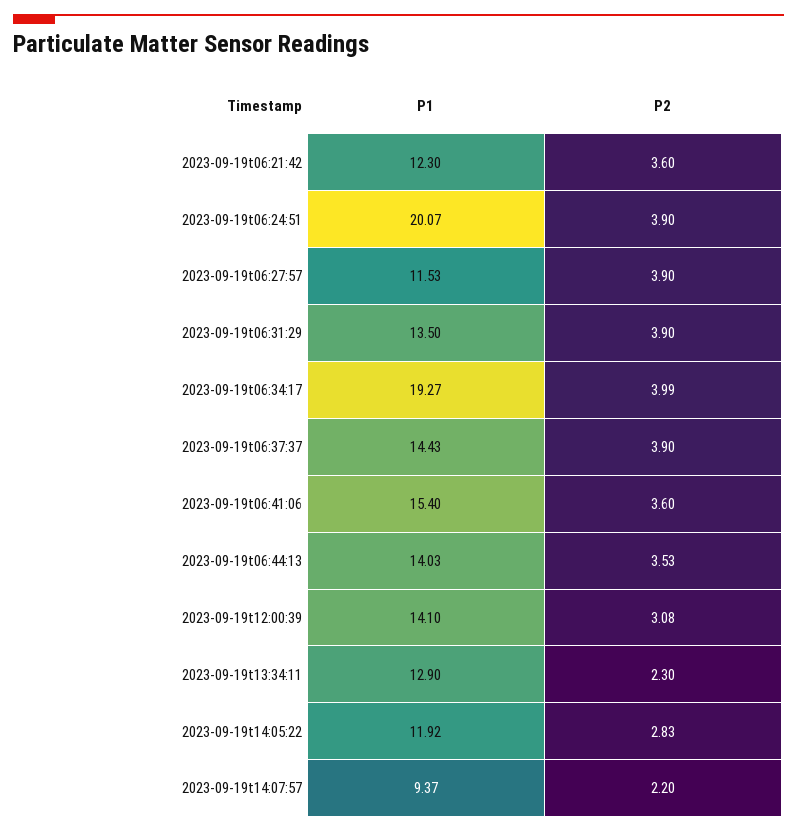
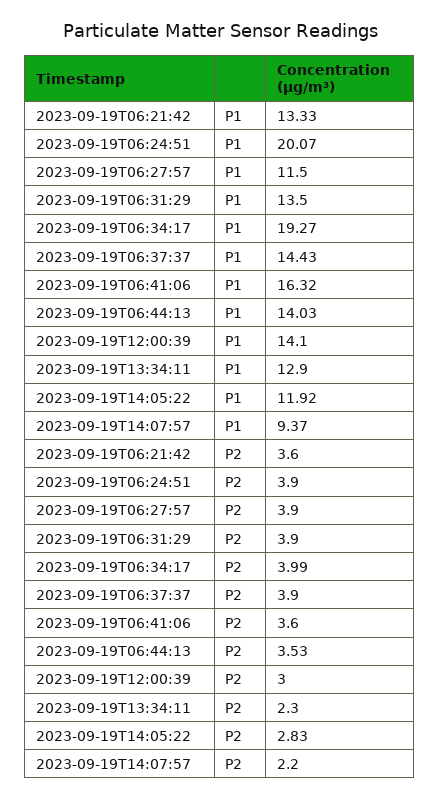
  {
    "P1": {
-     "2023-09-19t06:21:42": 12.3,
+     "2023-09-19t06:21:42": 13.33,
      "2023-09-19t06:24:51": 20.07,
-     "2023-09-19t06:27:57": 11.53,
+     "2023-09-19t06:27:57": 11.5,
      "2023-09-19t06:31:29": 13.5,
      "2023-09-19t06:34:17": 19.27,
      "2023-09-19t06:37:37": 14.43,
-     "2023-09-19t06:41:06": 15.4,
+     "2023-09-19t06:41:06": 16.32,
      "2023-09-19t06:44:13": 14.03,
      "2023-09-19t12:00:39": 14.1,
      "2023-09-19t13:34:11": 12.9,
      "2023-09-19t14:05:22": 11.92,
      "2023-09-19t14:07:57": 9.37
    },
    "P2": {
      "2023-09-19t06:21:42": 3.6,
      "2023-09-19t06:24:51": 3.9,
      "2023-09-19t06:27:57": 3.9,
      "2023-09-19t06:31:29": 3.9,
      "2023-09-19t06:34:17": 3.99,
      "2023-09-19t06:37:37": 3.9,
      "2023-09-19t06:41:06": 3.6,
      "2023-09-19t06:44:13": 3.53,
-     "2023-09-19t12:00:39": 3.08,
+     "2023-09-19t12:00:39": 3,
      "2023-09-19t13:34:11": 2.3,
      "2023-09-19t14:05:22": 2.83,
      "2023-09-19t14:07:57": 2.2
    }
  }

